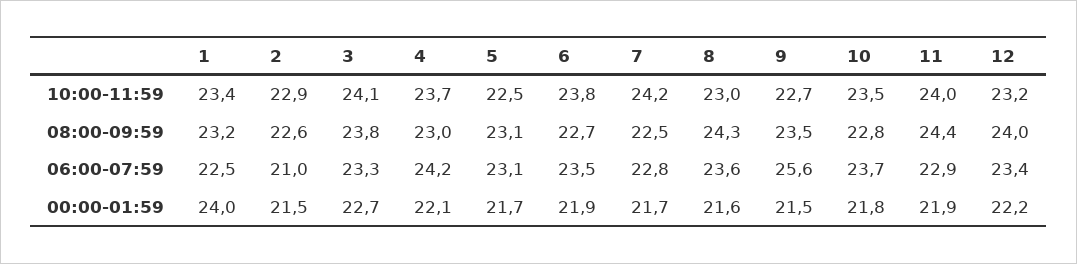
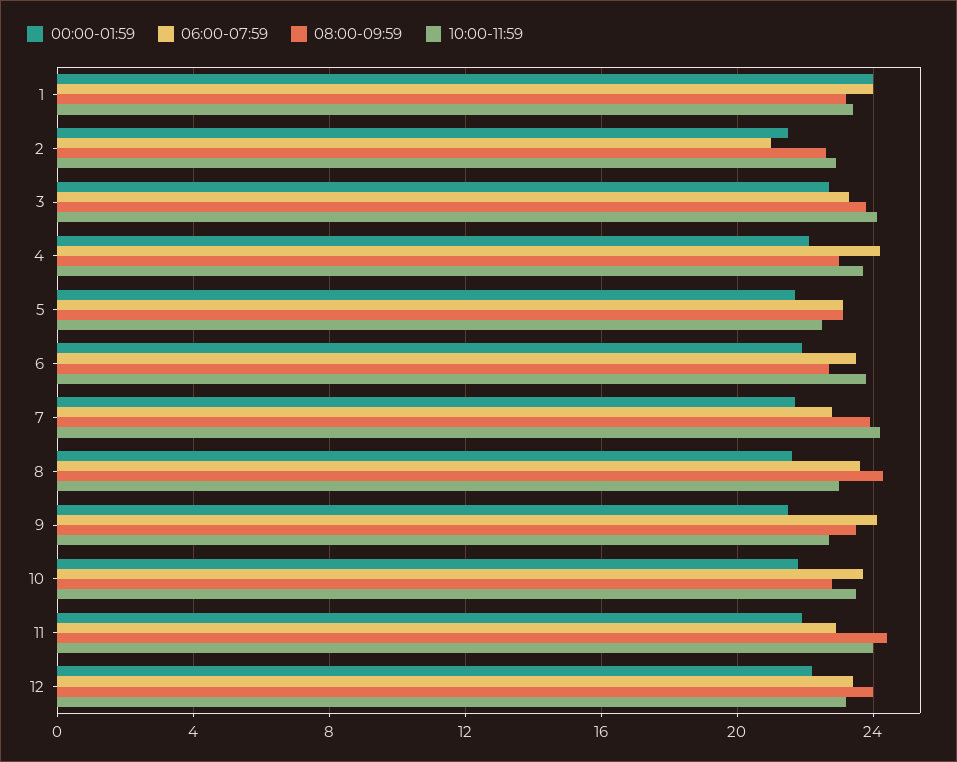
  {
    "10:00-11:59": {
      "1": 23.4,
      "2": 22.9,
      "3": 24.1,
      "4": 23.7,
      "5": 22.5,
      "6": 23.8,
      "7": 24.2,
      "8": 23,
      "9": 22.7,
      "10": 23.5,
      "11": 24,
      "12": 23.2
    },
    "08:00-09:59": {
      "1": 23.2,
      "2": 22.6,
      "3": 23.8,
      "4": 23,
      "5": 23.1,
      "6": 22.7,
-     "7": 22.5,
+     "7": 24,
      "8": 24.3,
      "9": 23.5,
      "10": 22.8,
      "11": 24.4,
      "12": 24
    },
    "06:00-07:59": {
-     "1": 22.5,
+     "1": 24,
      "2": 21,
      "3": 23.3,
      "4": 24.2,
      "5": 23.1,
      "6": 23.5,
      "7": 22.8,
      "8": 23.6,
-     "9": 25.6,
+     "9": 24,
      "10": 23.7,
      "11": 22.9,
      "12": 23.4
    },
    "00:00-01:59": {
      "1": 24,
      "2": 21.5,
      "3": 22.7,
      "4": 22.1,
      "5": 21.7,
      "6": 21.9,
      "7": 21.7,
      "8": 21.6,
      "9": 21.5,
      "10": 21.8,
      "11": 21.9,
      "12": 22.2
    }
  }

